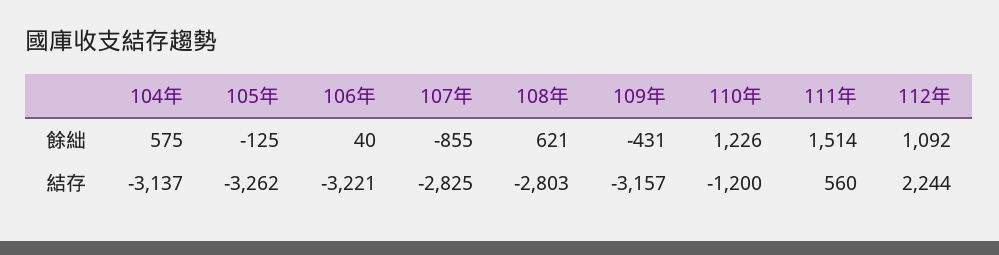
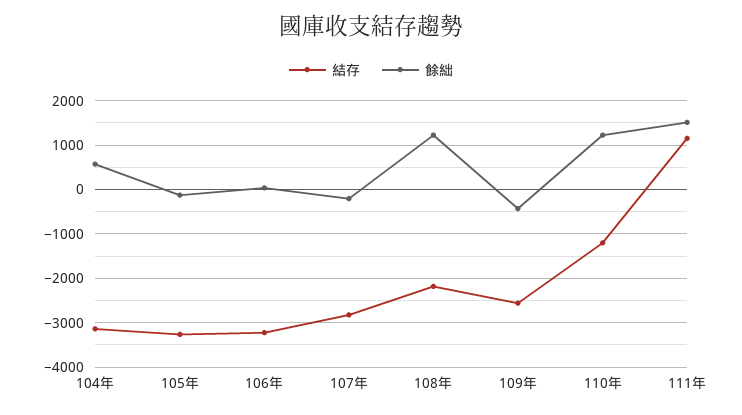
  {
    "餘絀": {
      "104年": 575,
      "105年": -125,
      "106年": 40,
-     "107年": -855,
+     "107年": -200,
-     "108年": 621,
+     "108年": 1200,
      "109年": -431,
      "110年": 1226,
-     "111年": 1514,
+     "111年": 1514
-     "112年": 1092
    },
    "結存": {
      "104年": -3137,
      "105年": -3262,
      "106年": -3221,
      "107年": -2825,
-     "108年": -2803,
+     "108年": -2200,
-     "109年": -3157,
+     "109年": -2600,
      "110年": -1200,
-     "111年": 560,
+     "111年": 1200
-     "112年": 2244
    }
  }

